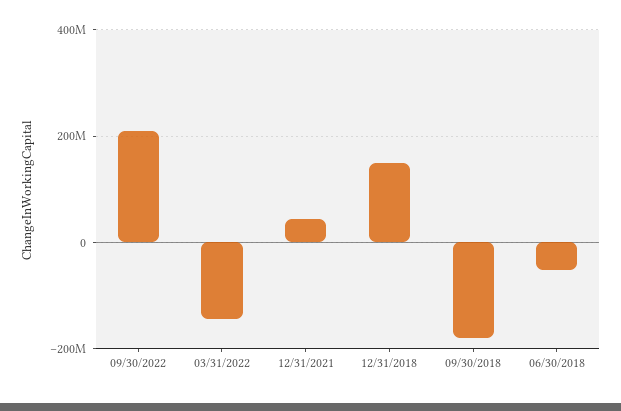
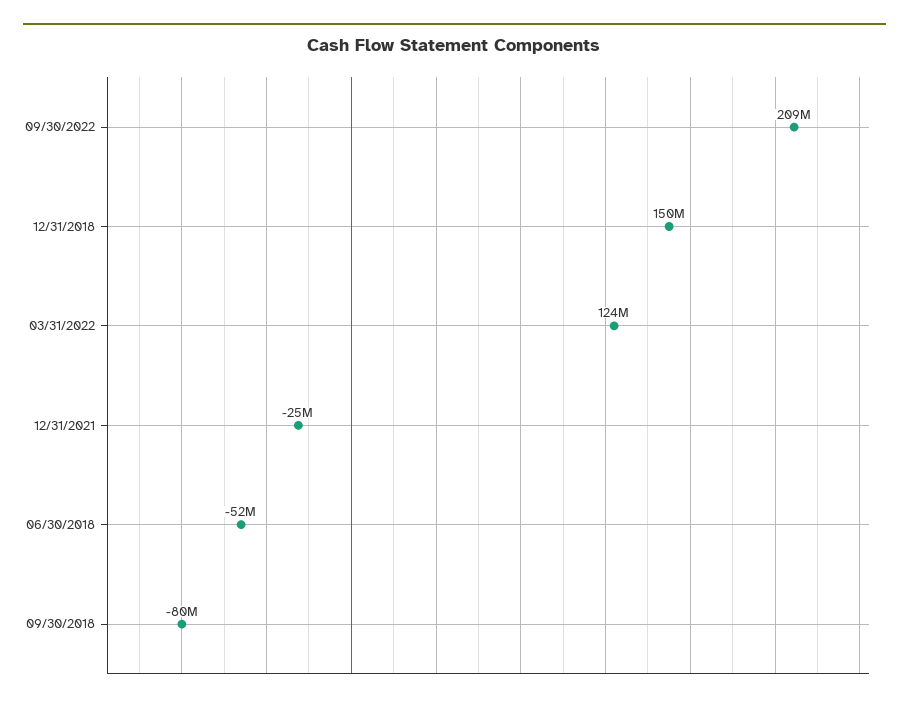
  {
    "09/30/2022": 209000000,
-   "03/31/2022": -140000000,
+   "03/31/2022": 124000000,
-   "12/31/2021": 40000000,
+   "12/31/2021": -25000000,
    "12/31/2018": 150000000,
-   "09/30/2018": -180000000,
+   "09/30/2018": -80000000,
    "06/30/2018": -52000000
  }

